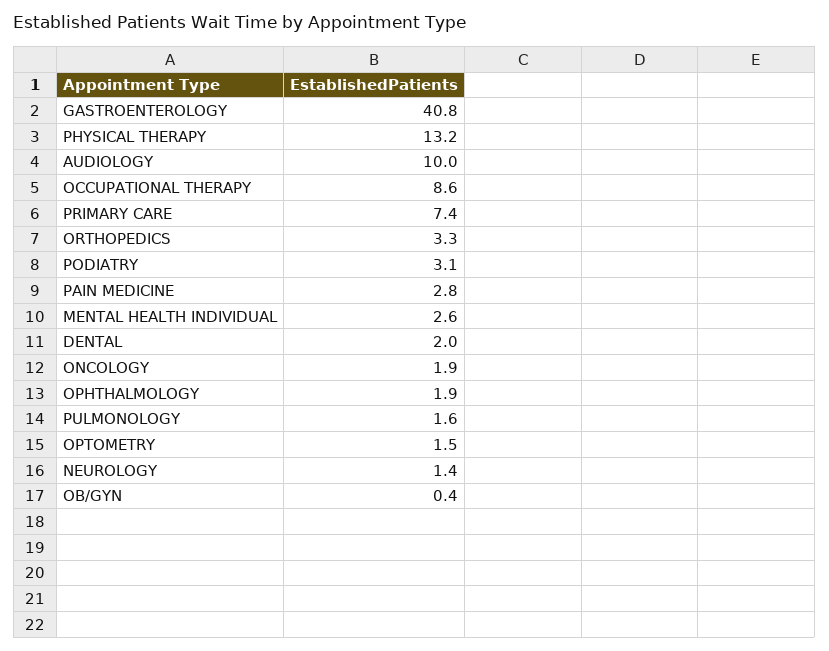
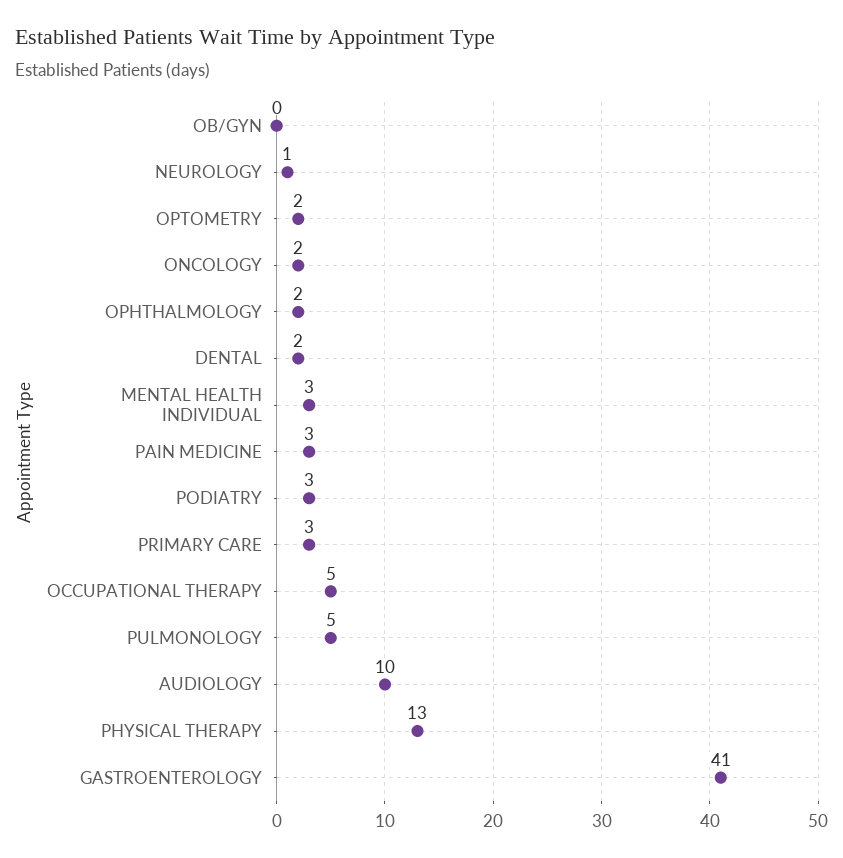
  {
    "GASTROENTEROLOGY": 40.8,
    "PHYSICAL THERAPY": 13.2,
    "AUDIOLOGY": 10,
-   "OCCUPATIONAL THERAPY": 8.6,
+   "OCCUPATIONAL THERAPY": 5,
-   "PRIMARY CARE": 7.4,
+   "PRIMARY CARE": 3,
-   "ORTHOPEDICS": 3.3,
    "PODIATRY": 3.1,
    "PAIN MEDICINE": 2.8,
    "MENTAL HEALTH INDIVIDUAL": 2.6,
    "DENTAL": 2,
    "ONCOLOGY": 1.9,
    "OPHTHALMOLOGY": 1.9,
-   "PULMONOLOGY": 1.6,
+   "PULMONOLOGY": 5,
    "OPTOMETRY": 1.5,
    "NEUROLOGY": 1.4,
    "OB/GYN": 0.4
  }

